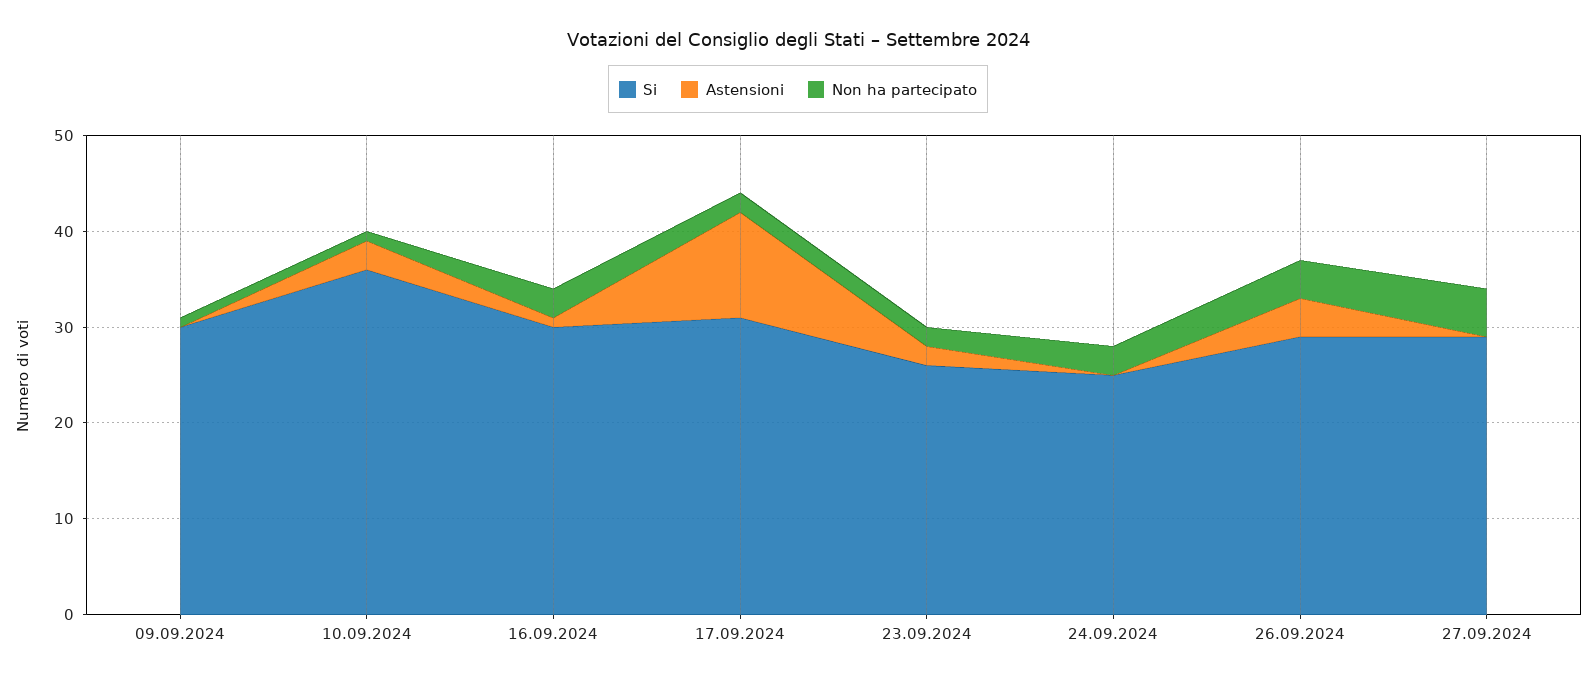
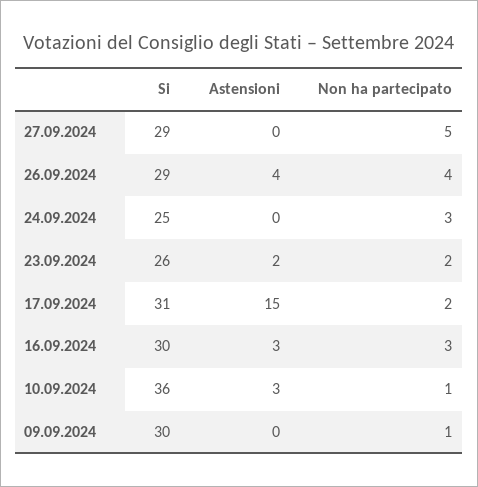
  {
    "Si": {
      "09.09.2024": 30,
      "10.09.2024": 36,
      "16.09.2024": 30,
      "17.09.2024": 31,
      "23.09.2024": 26,
      "24.09.2024": 25,
      "26.09.2024": 29,
      "27.09.2024": 29
    },
    "Astensioni": {
      "09.09.2024": 0,
      "10.09.2024": 3,
-     "16.09.2024": 1,
+     "16.09.2024": 3,
-     "17.09.2024": 11,
+     "17.09.2024": 15,
      "23.09.2024": 2,
      "24.09.2024": 0,
      "26.09.2024": 4,
      "27.09.2024": 0
    },
    "Non ha partecipato": {
      "09.09.2024": 1,
      "10.09.2024": 1,
      "16.09.2024": 3,
      "17.09.2024": 2,
      "23.09.2024": 2,
      "24.09.2024": 3,
      "26.09.2024": 4,
      "27.09.2024": 5
    }
  }

